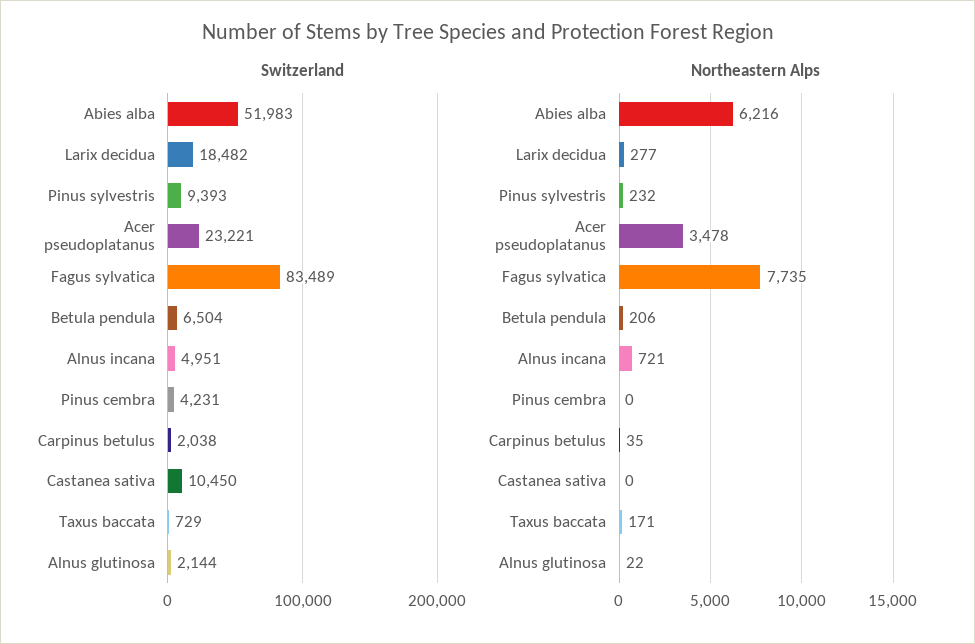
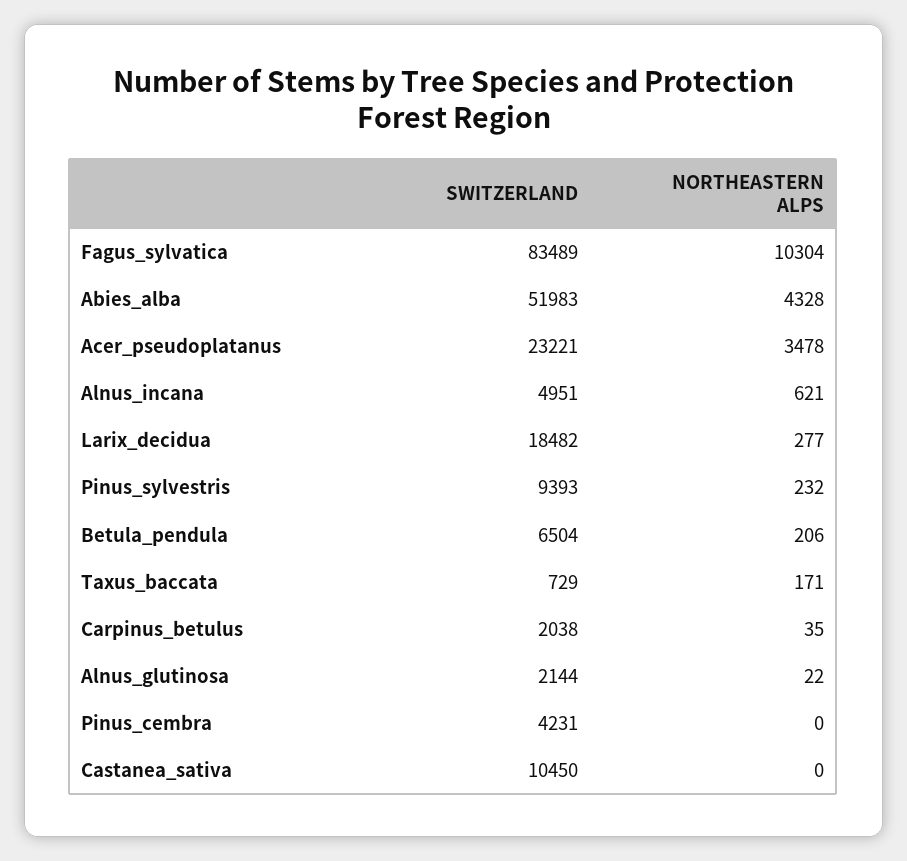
  {
    "Switzerland": {
      "Abies alba": 51983,
      "Larix decidua": 18482,
      "Pinus sylvestris": 9393,
      "Acer pseudoplatanus": 23221,
      "Fagus sylvatica": 83489,
      "Betula pendula": 6504,
      "Alnus incana": 4951,
      "Pinus cembra": 4231,
      "Carpinus betulus": 2038,
      "Castanea sativa": 10450,
      "Taxus baccata": 729,
      "Alnus glutinosa": 2144
    },
    "Northeastern Alps": {
-     "Abies alba": 6216,
+     "Abies alba": 4328,
      "Larix decidua": 277,
      "Pinus sylvestris": 232,
      "Acer pseudoplatanus": 3478,
-     "Fagus sylvatica": 7735,
+     "Fagus sylvatica": 10304,
      "Betula pendula": 206,
-     "Alnus incana": 721,
+     "Alnus incana": 621,
      "Pinus cembra": 0,
      "Carpinus betulus": 35,
      "Castanea sativa": 0,
      "Taxus baccata": 171,
      "Alnus glutinosa": 22
    }
  }

